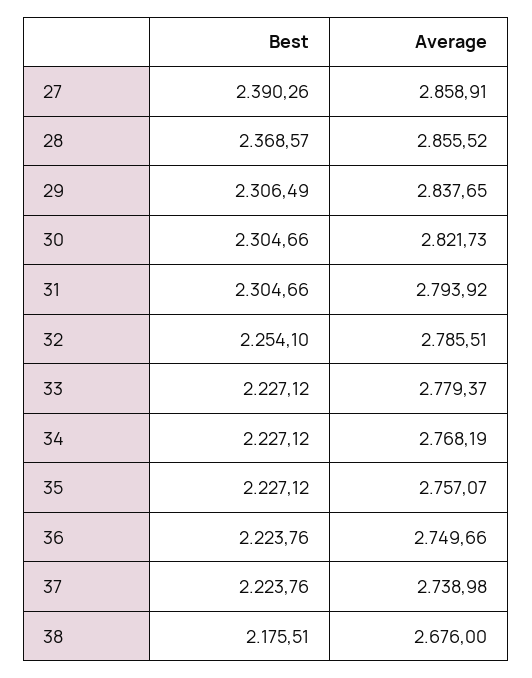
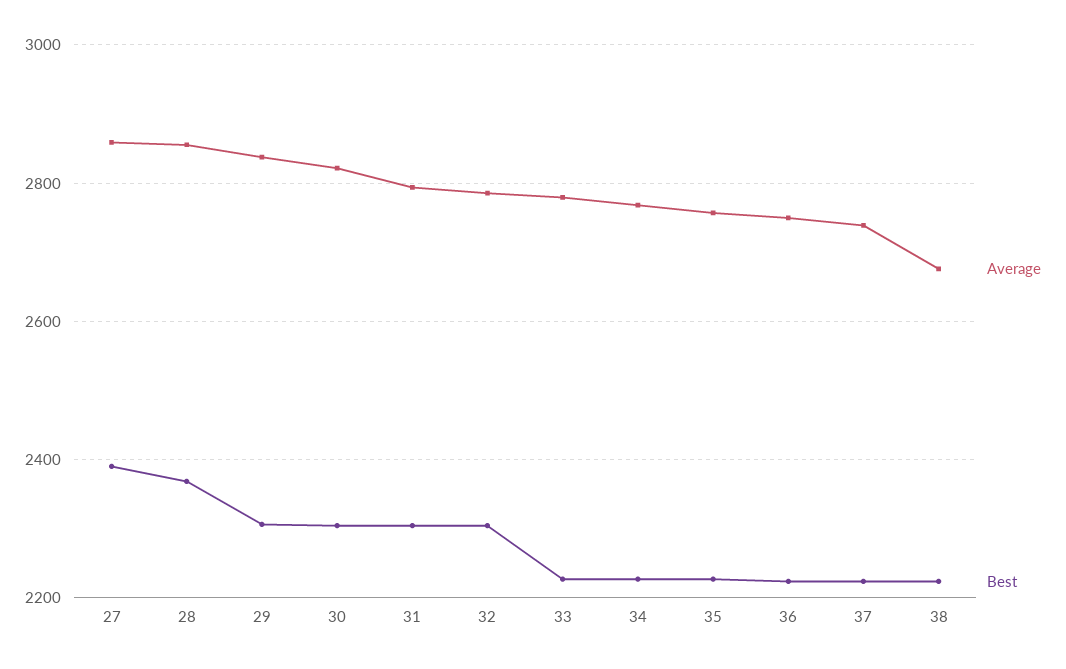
  {
    "Best": {
      "27": 2390.26,
      "28": 2368.57,
      "29": 2306.49,
      "30": 2304.66,
      "31": 2304.66,
-     "32": 2254.1,
+     "32": 2300,
      "33": 2227.12,
      "34": 2227.12,
      "35": 2227.12,
      "36": 2223.76,
      "37": 2223.76,
-     "38": 2175.51
+     "38": 2220
    },
    "Average": {
      "27": 2858.91,
      "28": 2855.52,
      "29": 2837.65,
      "30": 2821.73,
      "31": 2793.92,
      "32": 2785.51,
      "33": 2779.37,
      "34": 2768.19,
      "35": 2757.07,
      "36": 2749.66,
      "37": 2738.98,
      "38": 2676
    }
  }

